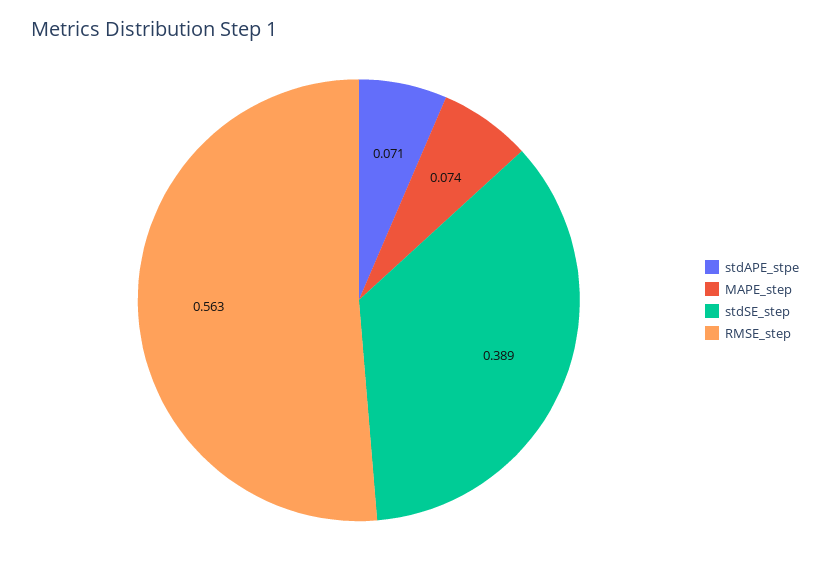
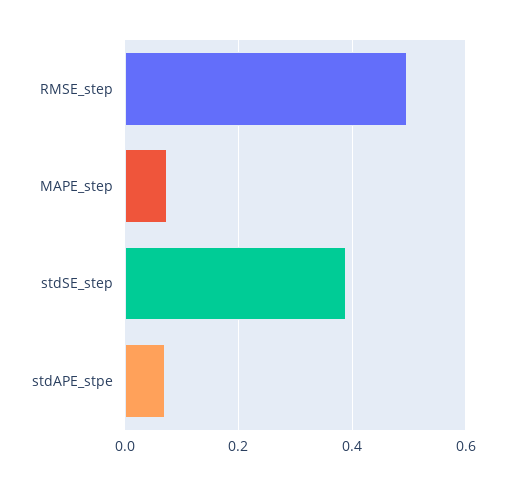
  {
    "stdAPE_stpe": 0.071,
    "MAPE_step": 0.074,
    "stdSE_step": 0.389,
-   "RMSE_step": 0.563
+   "RMSE_step": 0.5
  }

